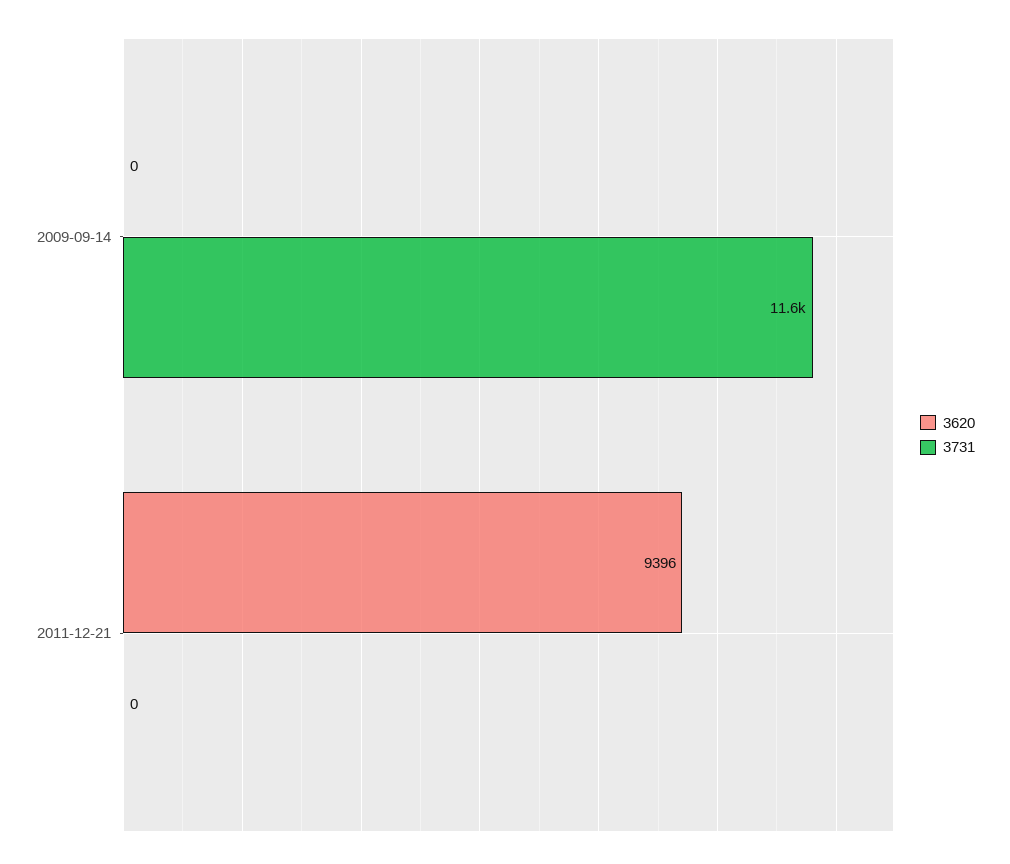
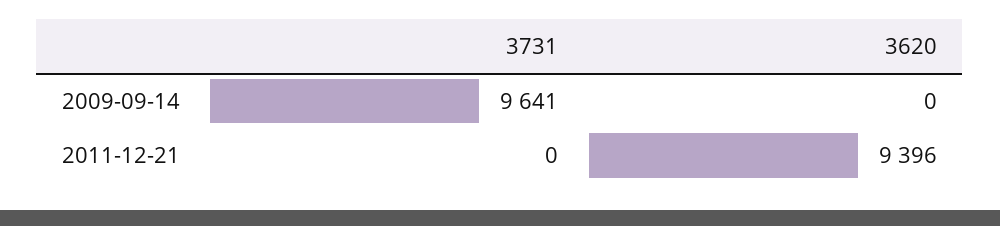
  {
    "3620": {
      "2009-09-14": 0,
      "2011-12-21": 9396
    },
    "3731": {
-     "2009-09-14": 11600,
+     "2009-09-14": 9641,
      "2011-12-21": 0
    }
  }

